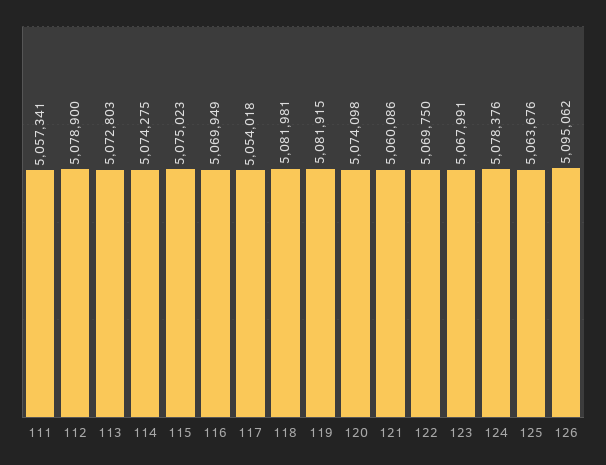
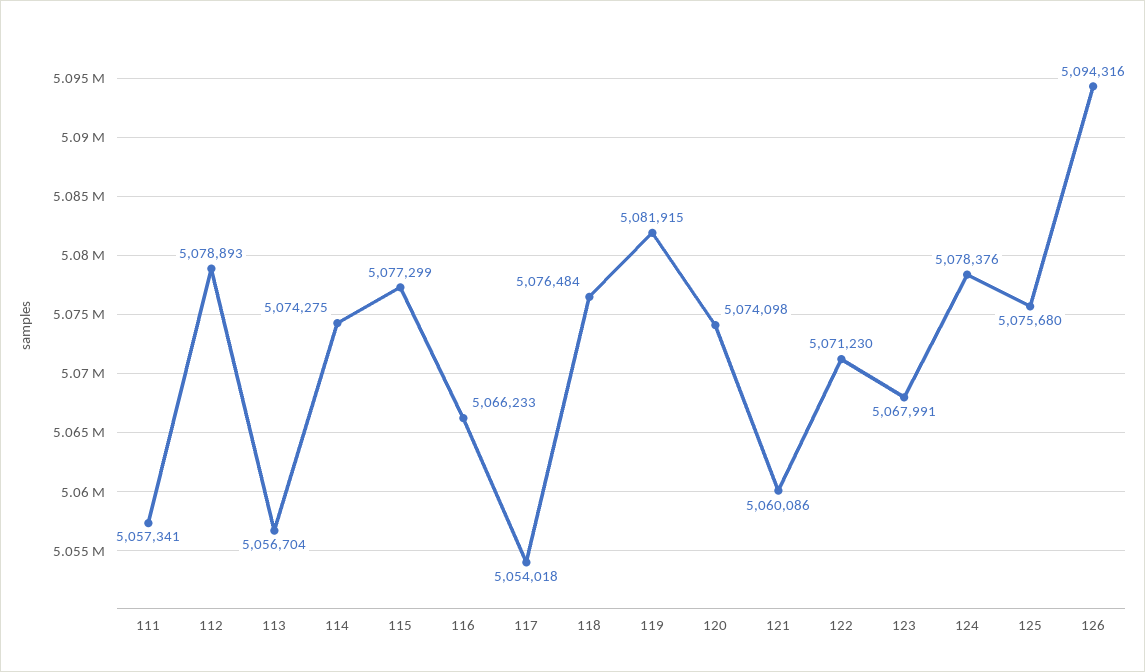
  {
    "111": 5057341,
-   "112": 5078900,
+   "112": 5078893,
-   "113": 5072803,
+   "113": 5056704,
    "114": 5074275,
-   "115": 5075023,
+   "115": 5077299,
-   "116": 5069949,
+   "116": 5066233,
    "117": 5054018,
-   "118": 5081981,
+   "118": 5076484,
    "119": 5081915,
    "120": 5074098,
    "121": 5060086,
-   "122": 5069750,
+   "122": 5071230,
    "123": 5067991,
    "124": 5078376,
-   "125": 5063676,
+   "125": 5075680,
-   "126": 5095062
+   "126": 5094316
  }

